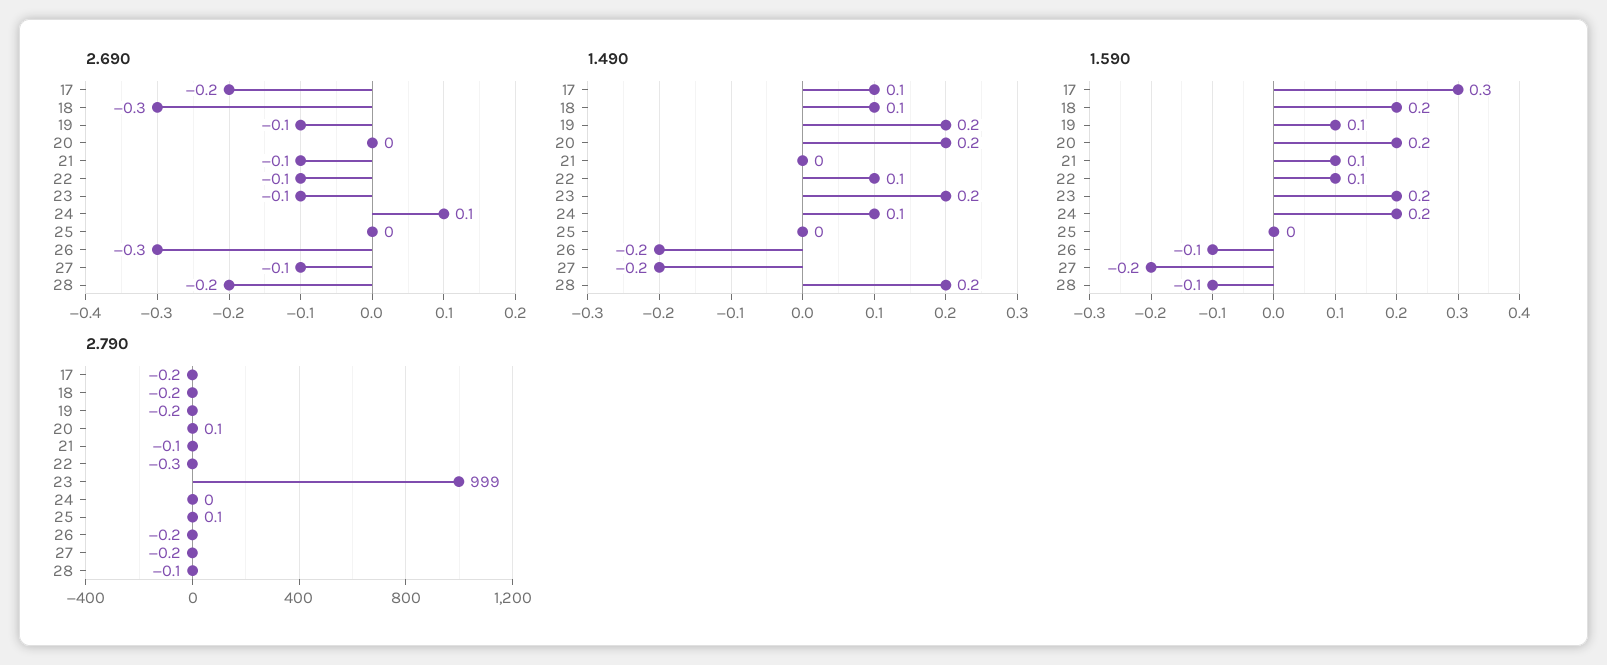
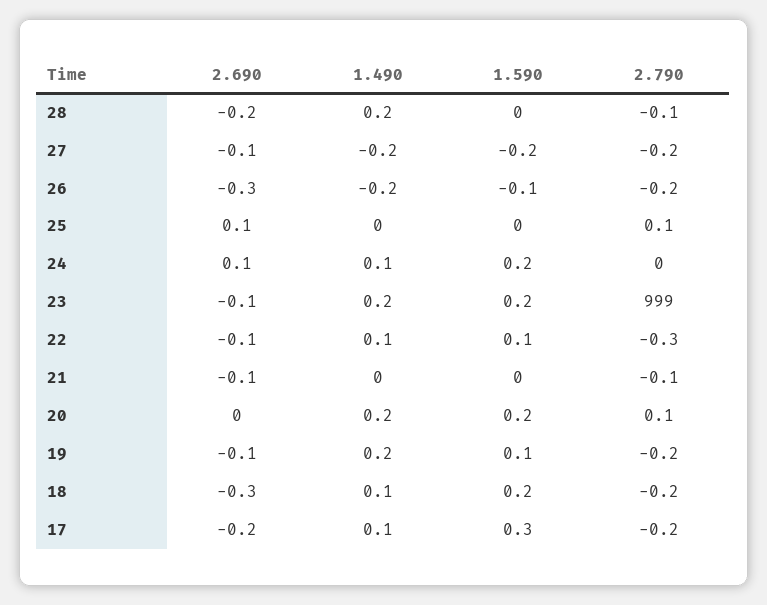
  {
    "2.690": {
      "17": -0.2,
      "18": -0.3,
      "19": -0.1,
      "20": 0,
      "21": -0.1,
      "22": -0.1,
      "23": -0.1,
      "24": 0.1,
-     "25": 0,
+     "25": 0.1,
      "26": -0.3,
      "27": -0.1,
      "28": -0.2
    },
    "1.490": {
      "17": 0.1,
      "18": 0.1,
      "19": 0.2,
      "20": 0.2,
      "21": 0,
      "22": 0.1,
      "23": 0.2,
      "24": 0.1,
      "25": 0,
      "26": -0.2,
      "27": -0.2,
      "28": 0.2
    },
    "1.590": {
      "17": 0.3,
      "18": 0.2,
      "19": 0.1,
      "20": 0.2,
-     "21": 0.1,
+     "21": 0,
      "22": 0.1,
      "23": 0.2,
      "24": 0.2,
      "25": 0,
      "26": -0.1,
      "27": -0.2,
-     "28": -0.1
+     "28": 0
    },
    "2.790": {
      "17": -0.2,
      "18": -0.2,
      "19": -0.2,
      "20": 0.1,
      "21": -0.1,
      "22": -0.3,
      "23": 999,
      "24": 0,
      "25": 0.1,
      "26": -0.2,
      "27": -0.2,
      "28": -0.1
    }
  }

